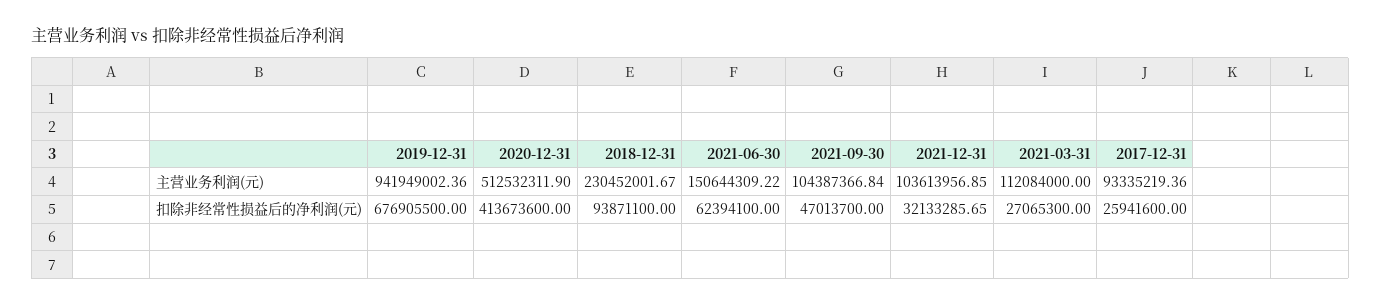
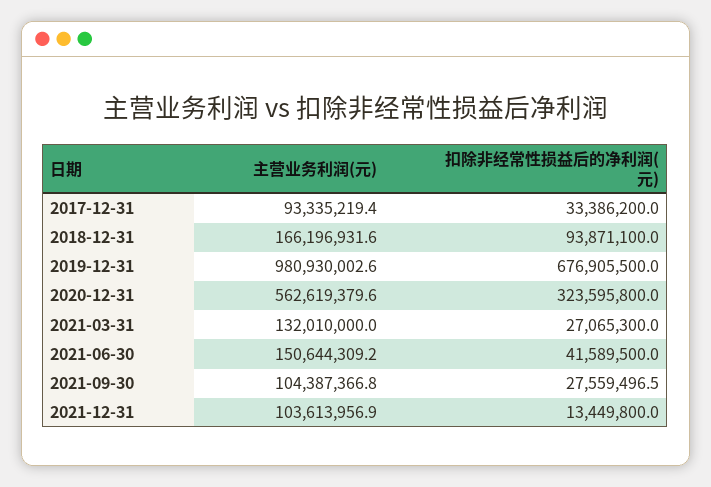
  {
    "2019-12-31": {
-     "主营业务利润(元)": 941949002.36,
+     "主营业务利润(元)": 980930002.6,
      "扣除非经常性损益后的净利润(元)": 676905500
    },
    "2020-12-31": {
-     "主营业务利润(元)": 512532311.9,
+     "主营业务利润(元)": 562619379.6,
-     "扣除非经常性损益后的净利润(元)": 413673600
+     "扣除非经常性损益后的净利润(元)": 323595800
    },
    "2018-12-31": {
-     "主营业务利润(元)": 230452001.67,
+     "主营业务利润(元)": 166196931.6,
      "扣除非经常性损益后的净利润(元)": 93871100
    },
    "2021-06-30": {
      "主营业务利润(元)": 150644309.22,
-     "扣除非经常性损益后的净利润(元)": 62394100
+     "扣除非经常性损益后的净利润(元)": 41589500
    },
    "2021-09-30": {
      "主营业务利润(元)": 104387366.84,
-     "扣除非经常性损益后的净利润(元)": 47013700
+     "扣除非经常性损益后的净利润(元)": 27559496.5
    },
    "2021-12-31": {
      "主营业务利润(元)": 103613956.85,
-     "扣除非经常性损益后的净利润(元)": 32133285.65
+     "扣除非经常性损益后的净利润(元)": 13449800
    },
    "2021-03-31": {
-     "主营业务利润(元)": 112084000,
+     "主营业务利润(元)": 132010000,
      "扣除非经常性损益后的净利润(元)": 27065300
    },
    "2017-12-31": {
      "主营业务利润(元)": 93335219.36,
-     "扣除非经常性损益后的净利润(元)": 25941600
+     "扣除非经常性损益后的净利润(元)": 33386200
    }
  }

